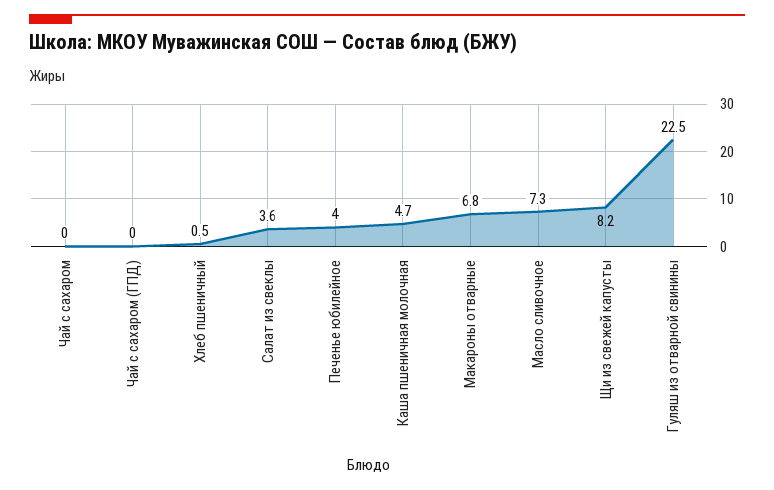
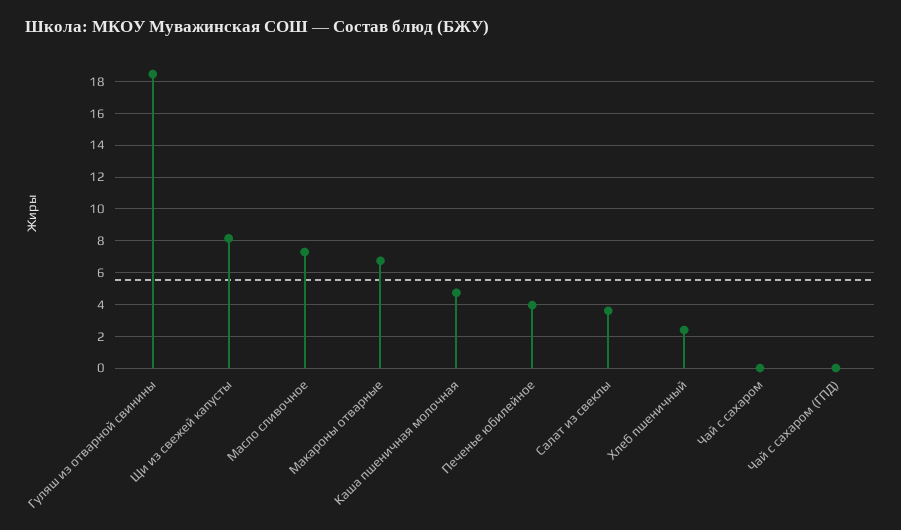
  {
    "Чай с сахаром": 0,
    "Чай с сахаром (ГПД)": 0,
-   "Хлеб пшеничный": 0.5,
+   "Хлеб пшеничный": 2.5,
    "Салат из свеклы": 3.6,
    "Печенье юбилейное": 4,
    "Каша пшеничная молочная": 4.7,
    "Макароны отварные": 6.8,
    "Масло сливочное": 7.3,
    "Щи из свежей капусты": 8.2,
-   "Гуляш из отварной свинины": 22.5
+   "Гуляш из отварной свинины": 18.5
  }

